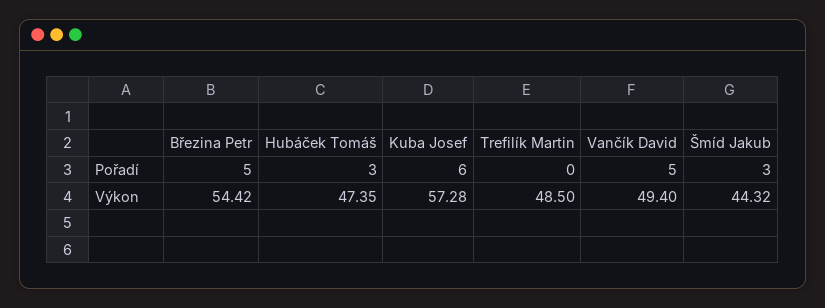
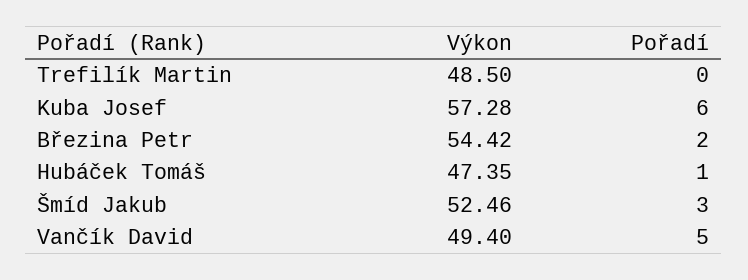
  {
    "Březina Petr": {
-     "Pořadí": 5,
+     "Pořadí": 2,
      "Výkon": 54.42
    },
    "Hubáček Tomáš": {
-     "Pořadí": 3,
+     "Pořadí": 1,
      "Výkon": 47.35
    },
    "Kuba Josef": {
      "Pořadí": 6,
      "Výkon": 57.28
    },
    "Trefilík Martin": {
      "Pořadí": 0,
      "Výkon": 48.5
    },
    "Vančík David": {
      "Pořadí": 5,
      "Výkon": 49.4
    },
    "Šmíd Jakub": {
      "Pořadí": 3,
-     "Výkon": 44.32
+     "Výkon": 52.46
    }
  }

